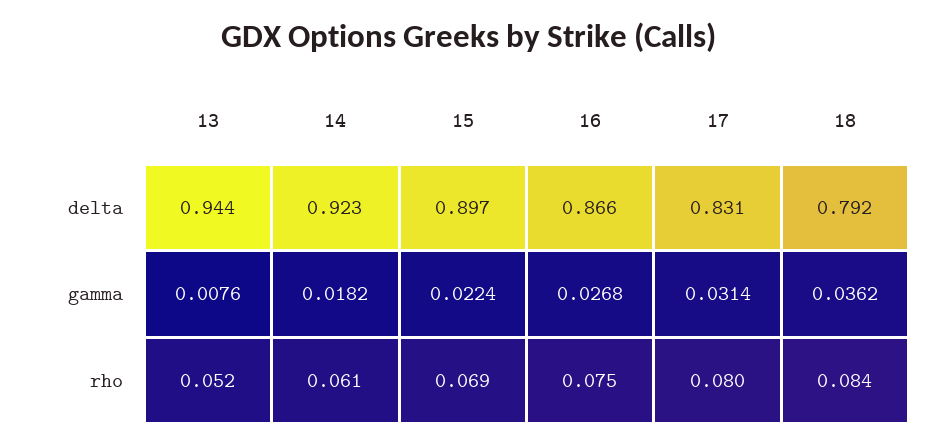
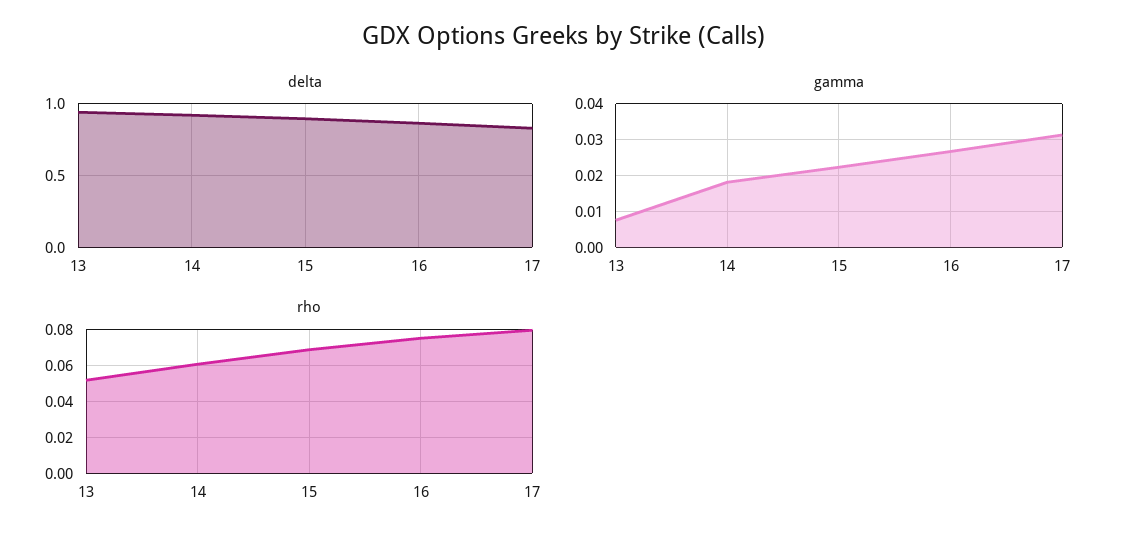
  {
    "delta": {
      "13": 0.944,
      "14": 0.923,
      "15": 0.897,
      "16": 0.866,
-     "17": 0.831,
+     "17": 0.831
-     "18": 0.792
    },
    "gamma": {
      "13": 0.0076,
      "14": 0.0182,
      "15": 0.0224,
      "16": 0.0268,
-     "17": 0.0314,
+     "17": 0.0314
-     "18": 0.0362
    },
    "rho": {
      "13": 0.052,
      "14": 0.061,
      "15": 0.069,
      "16": 0.075,
-     "17": 0.08,
+     "17": 0.08
-     "18": 0.084
    }
  }

